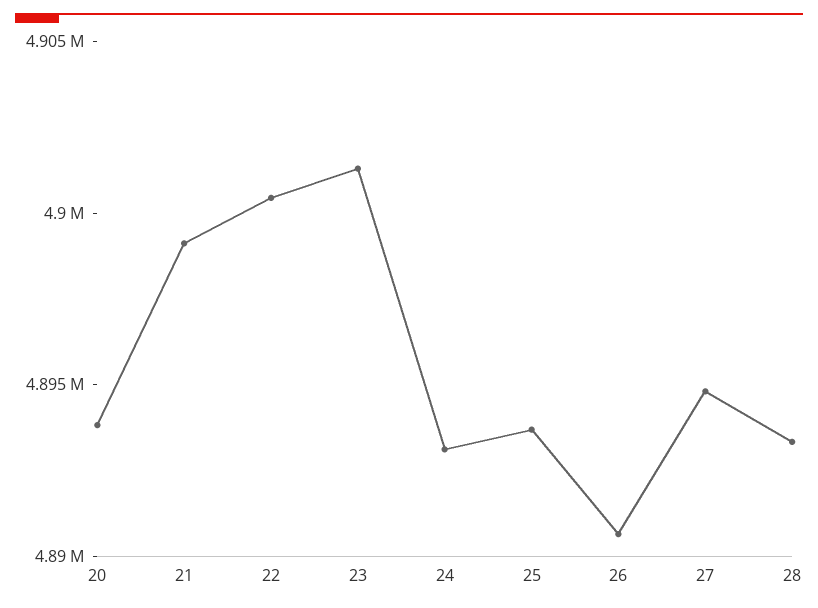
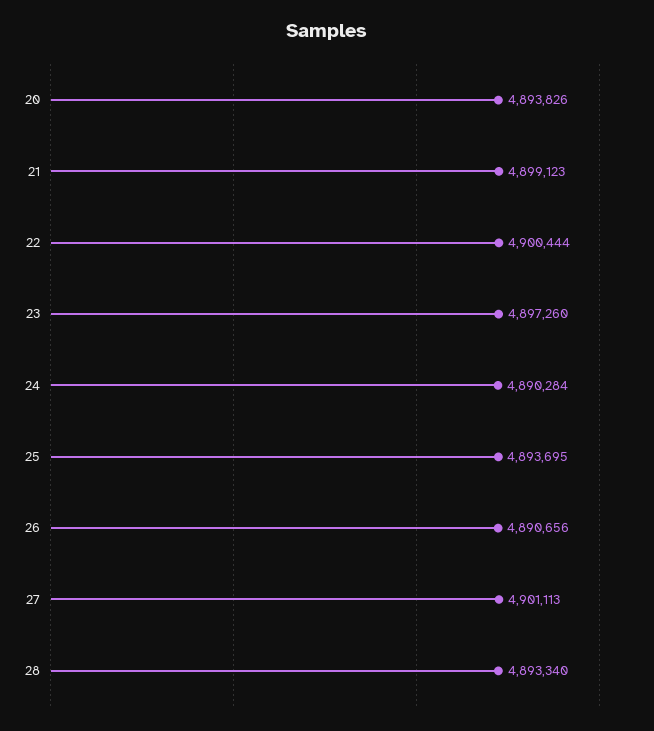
  {
    "20": 4893826,
    "21": 4899123,
    "22": 4900444,
-   "23": 4901000,
+   "23": 4897260,
-   "24": 4893000,
+   "24": 4890284,
    "25": 4893695,
    "26": 4890656,
-   "27": 4895000,
+   "27": 4901113,
    "28": 4893340
  }

